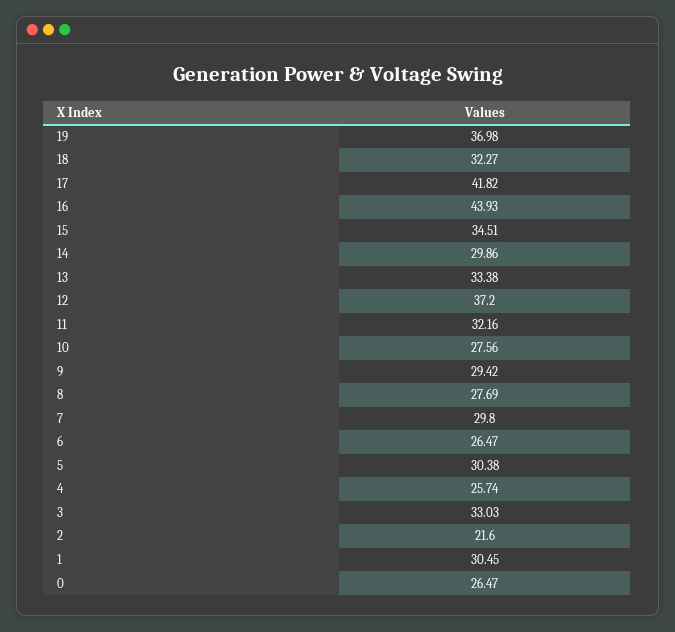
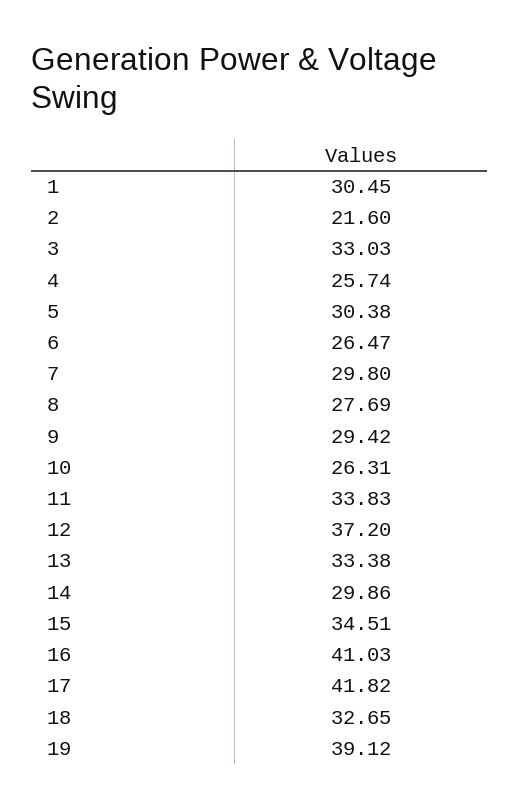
  {
-   "19": 36.98,
+   "19": 39.12,
-   "18": 32.27,
+   "18": 32.65,
    "17": 41.82,
-   "16": 43.93,
+   "16": 41.03,
    "15": 34.51,
    "14": 29.86,
    "13": 33.38,
    "12": 37.2,
-   "11": 32.16,
+   "11": 33.83,
-   "10": 27.56,
+   "10": 26.31,
    "9": 29.42,
    "8": 27.69,
    "7": 29.8,
    "6": 26.47,
    "5": 30.38,
    "4": 25.74,
    "3": 33.03,
    "2": 21.6,
-   "1": 30.45,
+   "1": 30.45
-   "0": 26.47
  }

